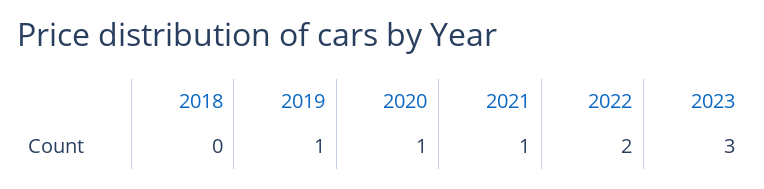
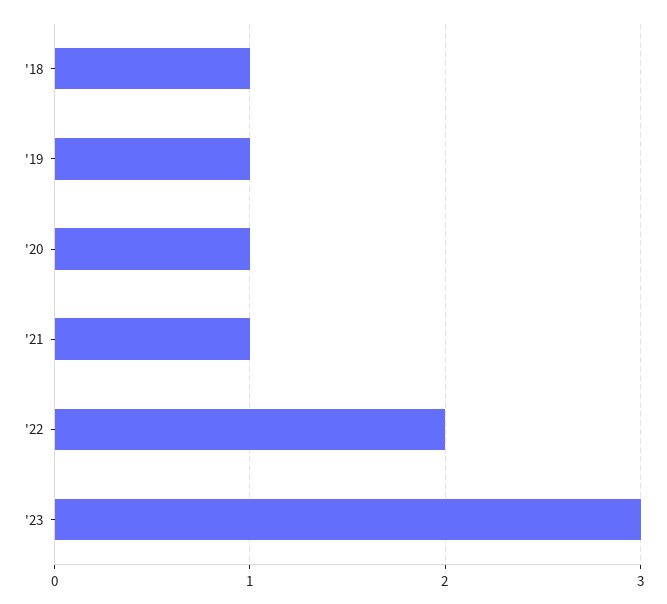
  {
-   "2018": 0,
+   "2018": 1,
    "2019": 1,
    "2020": 1,
    "2021": 1,
    "2022": 2,
    "2023": 3
  }

